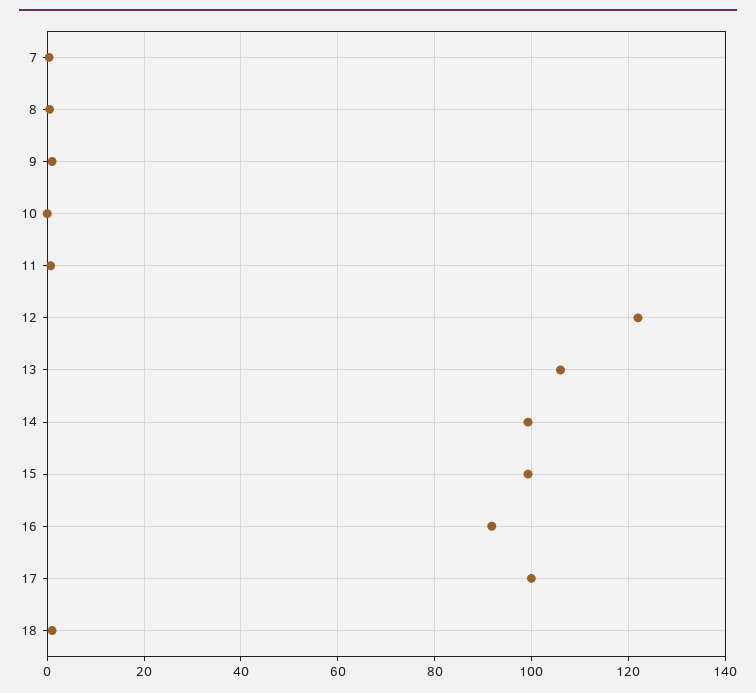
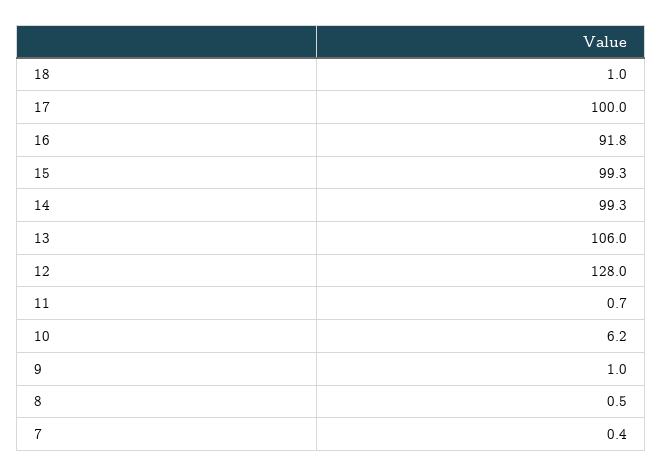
  {
    "7": 0.4,
    "8": 0.5,
    "9": 1,
-   "10": 0,
+   "10": 6.2,
    "11": 0.7,
-   "12": 122,
+   "12": 128,
    "13": 106,
    "14": 99.3,
    "15": 99.3,
    "16": 91.8,
    "17": 100,
    "18": 1
  }

